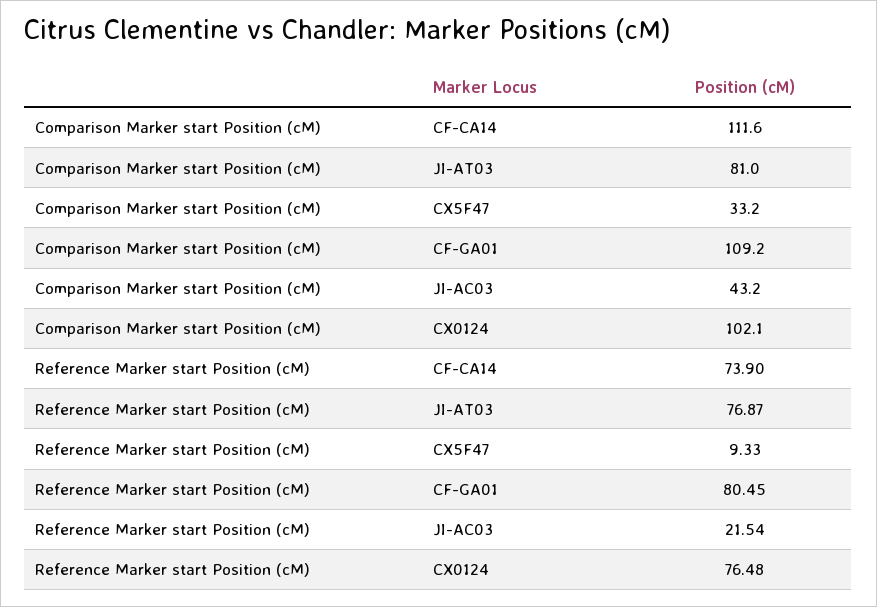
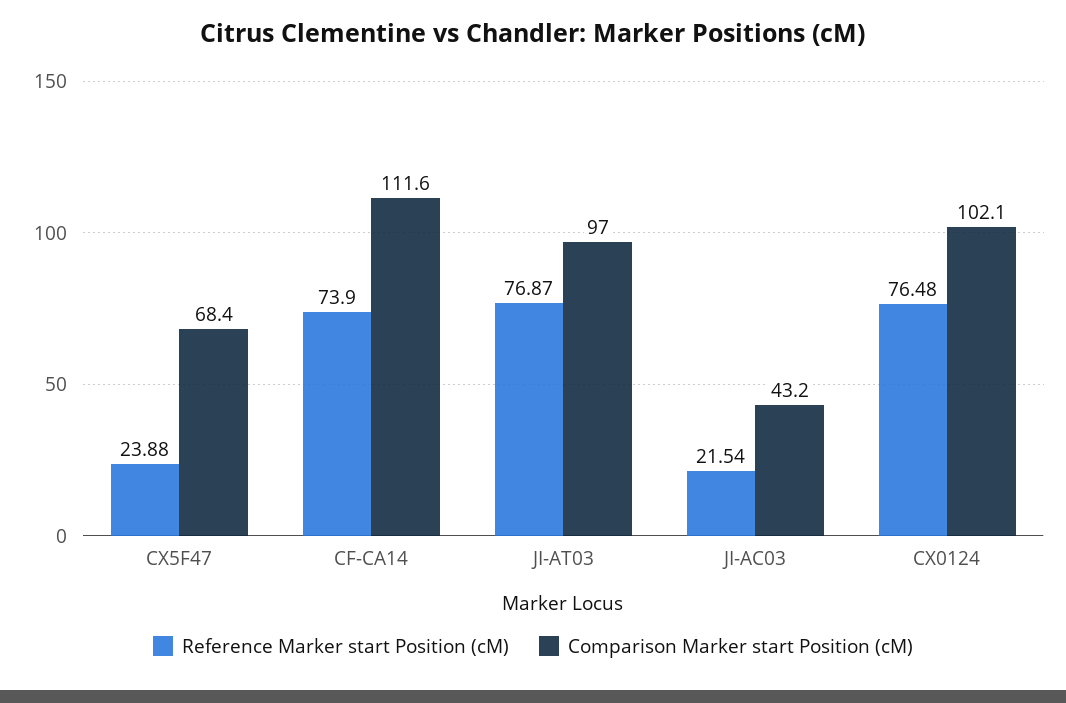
  {
    "Comparison Marker start Position (cM)": {
      "CF-CA14": 111.6,
-     "JI-AT03": 81,
+     "JI-AT03": 97,
-     "CX5F47": 33.2,
+     "CX5F47": 68.4,
-     "CF-GA01": 109.2,
      "JI-AC03": 43.2,
      "CX0124": 102.1
    },
    "Reference Marker start Position (cM)": {
      "CF-CA14": 73.9,
      "JI-AT03": 76.87,
-     "CX5F47": 9.33,
+     "CX5F47": 23.88,
-     "CF-GA01": 80.45,
      "JI-AC03": 21.54,
      "CX0124": 76.48
    }
  }

